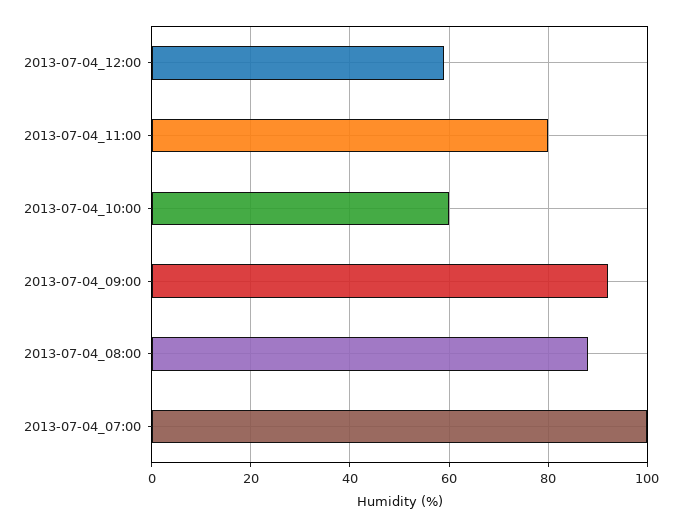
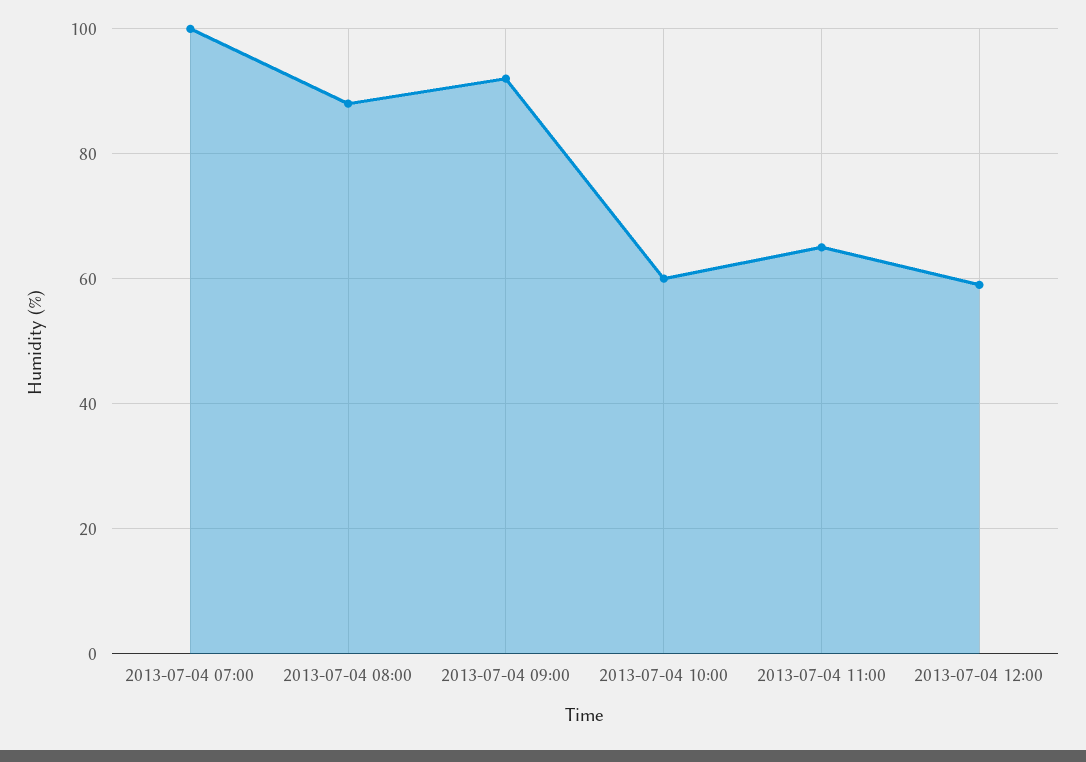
  {
    "2013-07-04_12:00": 60,
-   "2013-07-04_11:00": 80,
+   "2013-07-04_11:00": 65,
    "2013-07-04_10:00": 60,
    "2013-07-04_09:00": 90,
    "2013-07-04_08:00": 90,
    "2013-07-04_07:00": 100
  }

